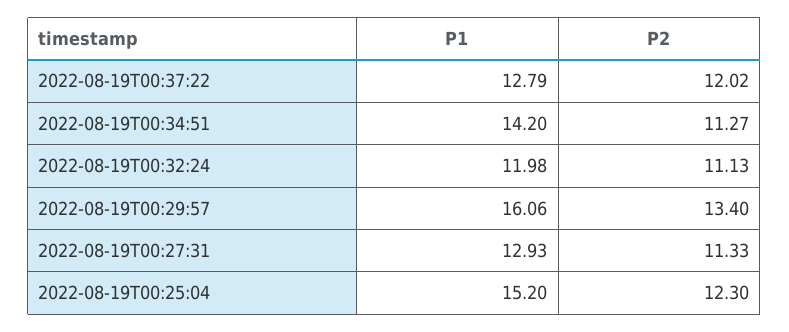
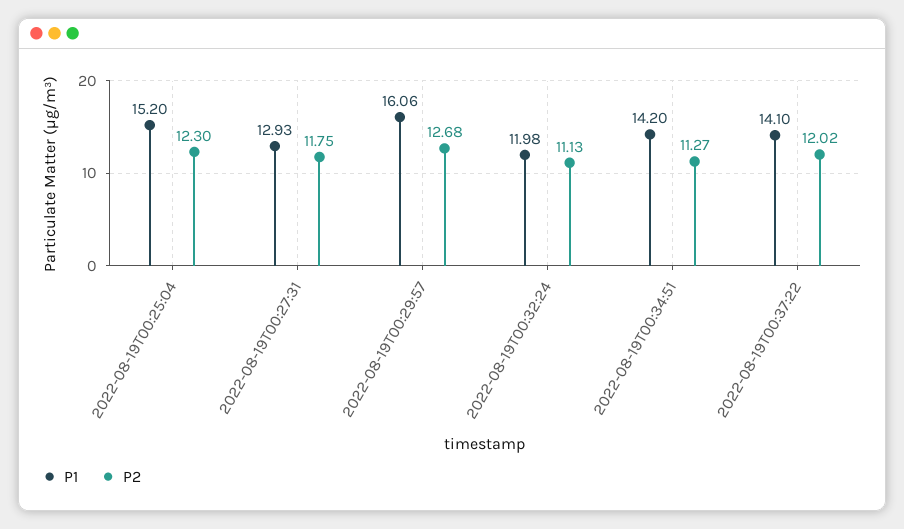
  {
    "P1": {
-     "2022-08-19T00:37:22": 12.79,
+     "2022-08-19T00:37:22": 14.1,
      "2022-08-19T00:34:51": 14.2,
      "2022-08-19T00:32:24": 11.98,
      "2022-08-19T00:29:57": 16.06,
      "2022-08-19T00:27:31": 12.93,
      "2022-08-19T00:25:04": 15.2
    },
    "P2": {
      "2022-08-19T00:37:22": 12.02,
      "2022-08-19T00:34:51": 11.27,
      "2022-08-19T00:32:24": 11.13,
-     "2022-08-19T00:29:57": 13.4,
+     "2022-08-19T00:29:57": 12.68,
-     "2022-08-19T00:27:31": 11.33,
+     "2022-08-19T00:27:31": 11.75,
      "2022-08-19T00:25:04": 12.3
    }
  }

